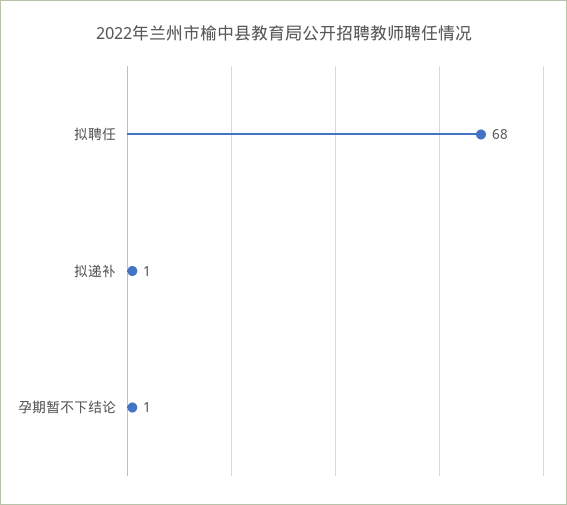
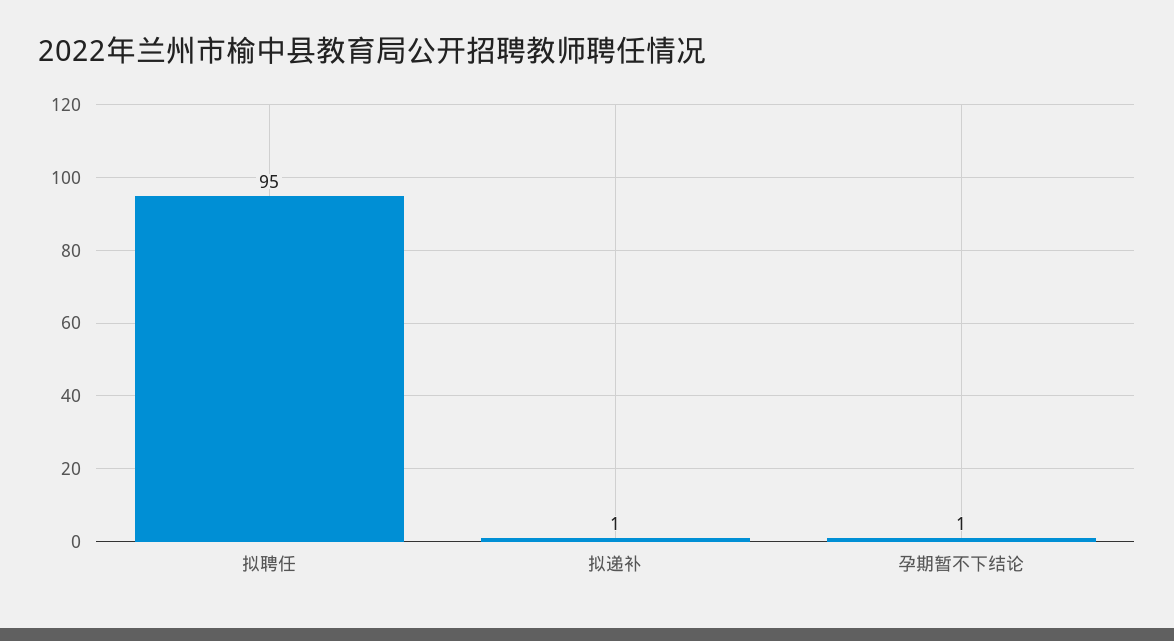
  {
-   "拟聘任": 68,
+   "拟聘任": 95,
    "拟递补": 1,
    "孕期暂不下结论": 1
  }

